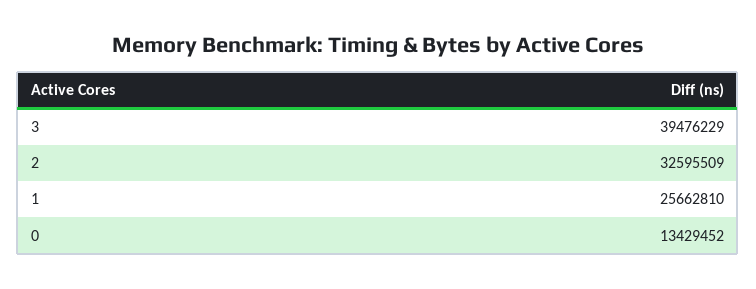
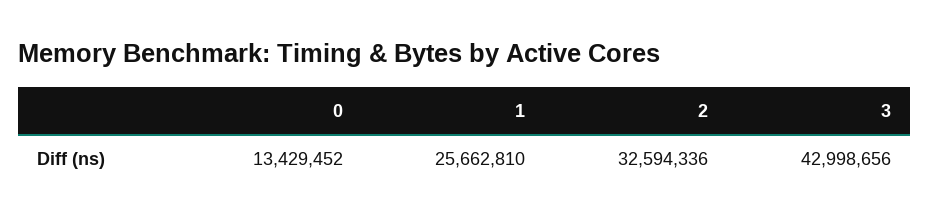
  {
-   "3": 39476229,
+   "3": 42998656,
-   "2": 32595509,
+   "2": 32594336,
    "1": 25662810,
    "0": 13429452
  }

